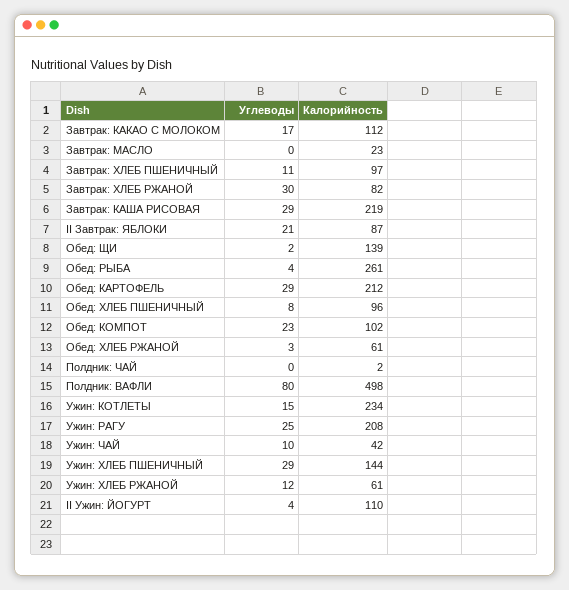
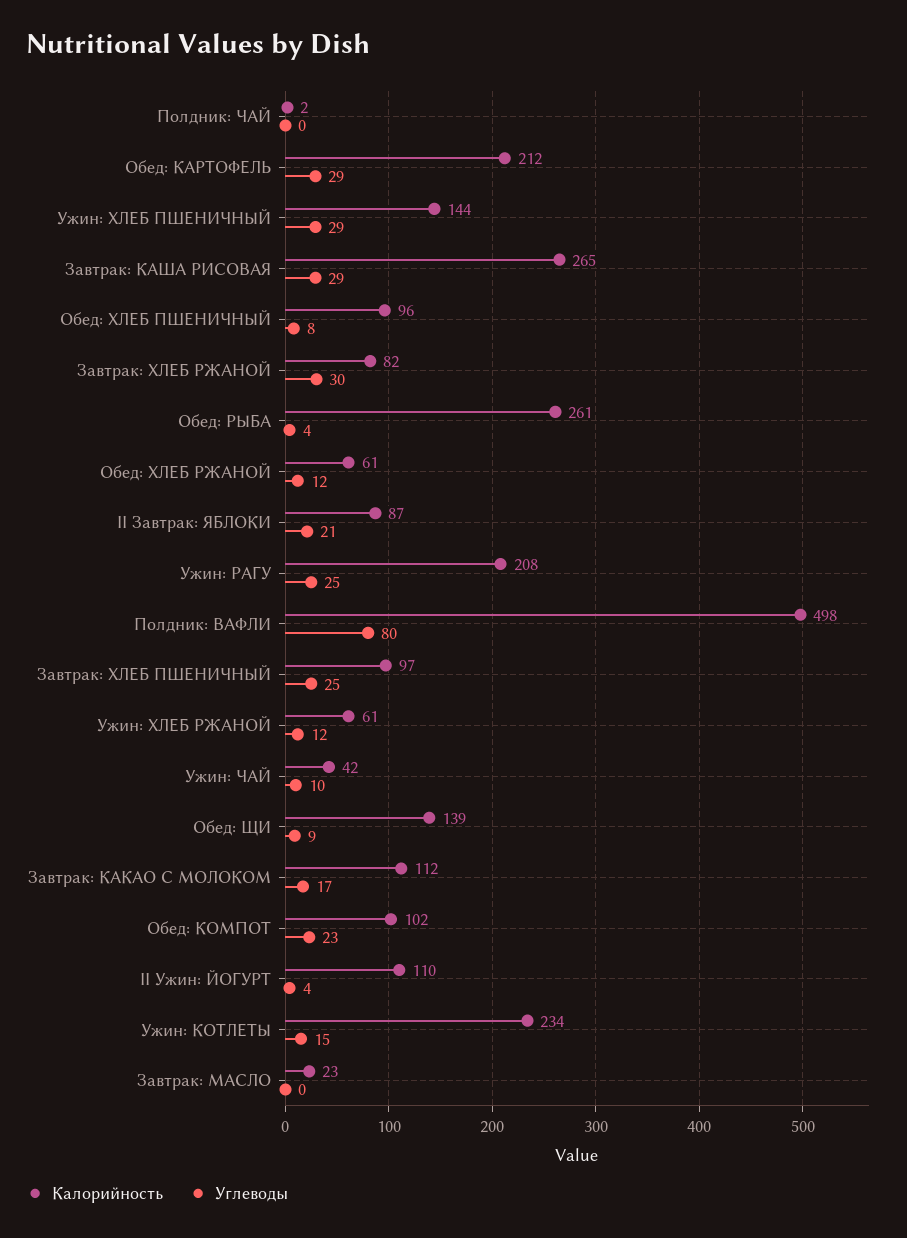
  {
    "Углеводы": {
      "Завтрак: КАКАО С МОЛОКОМ": 17,
      "Завтрак: МАСЛО": 0,
-     "Завтрак: ХЛЕБ ПШЕНИЧНЫЙ": 11,
+     "Завтрак: ХЛЕБ ПШЕНИЧНЫЙ": 25,
      "Завтрак: ХЛЕБ РЖАНОЙ": 30,
      "Завтрак: КАША РИСОВАЯ": 29,
      "II Завтрак: ЯБЛОКИ": 21,
-     "Обед: ЩИ": 2,
+     "Обед: ЩИ": 9,
      "Обед: РЫБА": 4,
      "Обед: КАРТОФЕЛЬ": 29,
      "Обед: ХЛЕБ ПШЕНИЧНЫЙ": 8,
      "Обед: КОМПОТ": 23,
-     "Обед: ХЛЕБ РЖАНОЙ": 3,
+     "Обед: ХЛЕБ РЖАНОЙ": 12,
      "Полдник: ЧАЙ": 0,
      "Полдник: ВАФЛИ": 80,
      "Ужин: КОТЛЕТЫ": 15,
      "Ужин: РАГУ": 25,
      "Ужин: ЧАЙ": 10,
      "Ужин: ХЛЕБ ПШЕНИЧНЫЙ": 29,
      "Ужин: ХЛЕБ РЖАНОЙ": 12,
      "II Ужин: ЙОГУРТ": 4
    },
    "Калорийность": {
      "Завтрак: КАКАО С МОЛОКОМ": 112,
      "Завтрак: МАСЛО": 23,
      "Завтрак: ХЛЕБ ПШЕНИЧНЫЙ": 97,
      "Завтрак: ХЛЕБ РЖАНОЙ": 82,
-     "Завтрак: КАША РИСОВАЯ": 219,
+     "Завтрак: КАША РИСОВАЯ": 265,
      "II Завтрак: ЯБЛОКИ": 87,
      "Обед: ЩИ": 139,
      "Обед: РЫБА": 261,
      "Обед: КАРТОФЕЛЬ": 212,
      "Обед: ХЛЕБ ПШЕНИЧНЫЙ": 96,
      "Обед: КОМПОТ": 102,
      "Обед: ХЛЕБ РЖАНОЙ": 61,
      "Полдник: ЧАЙ": 2,
      "Полдник: ВАФЛИ": 498,
      "Ужин: КОТЛЕТЫ": 234,
      "Ужин: РАГУ": 208,
      "Ужин: ЧАЙ": 42,
      "Ужин: ХЛЕБ ПШЕНИЧНЫЙ": 144,
      "Ужин: ХЛЕБ РЖАНОЙ": 61,
      "II Ужин: ЙОГУРТ": 110
    }
  }

